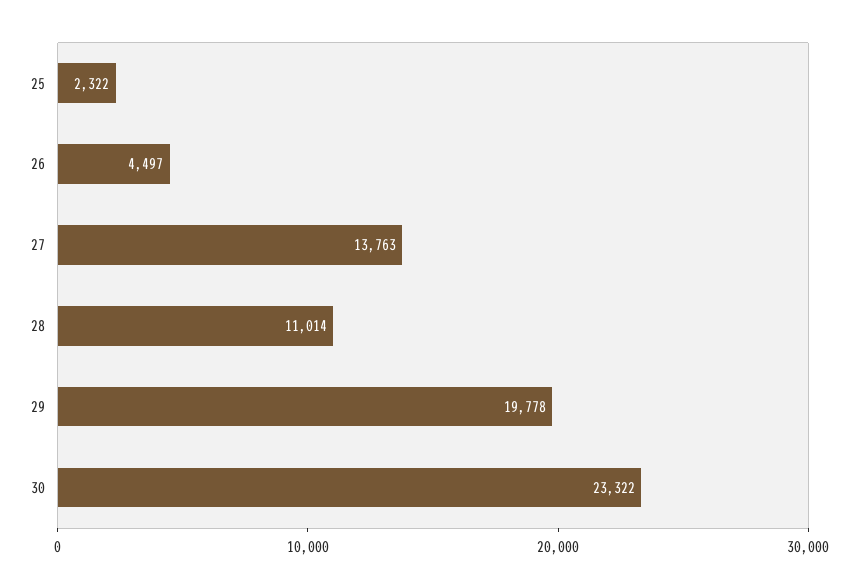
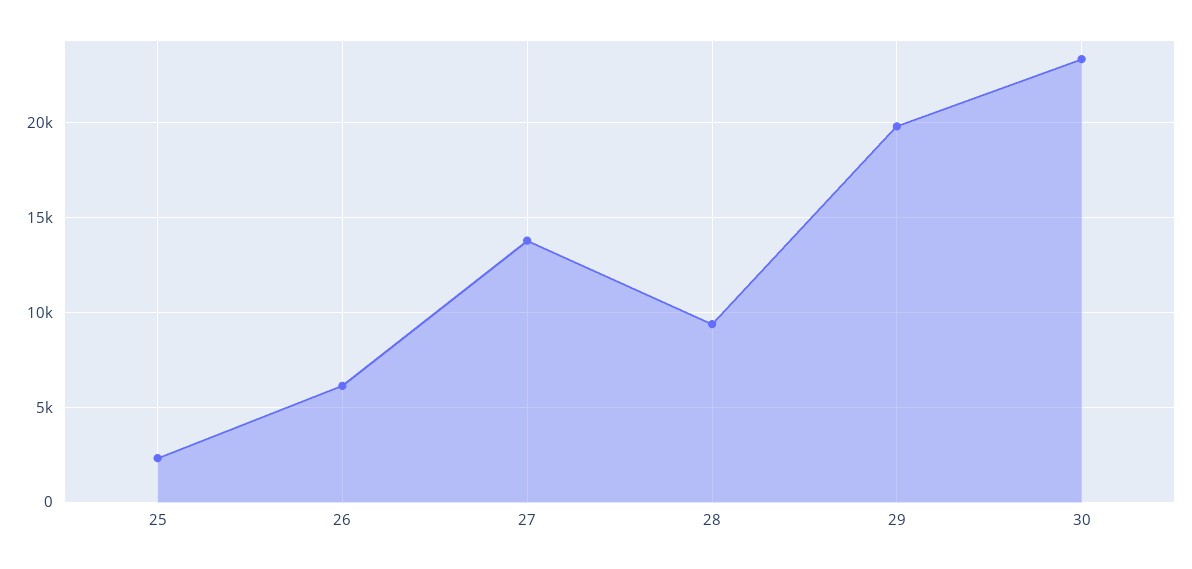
  {
    "25": 2322,
-   "26": 4497,
+   "26": 6000,
    "27": 13763,
-   "28": 11014,
+   "28": 9500,
    "29": 19778,
    "30": 23322
  }

